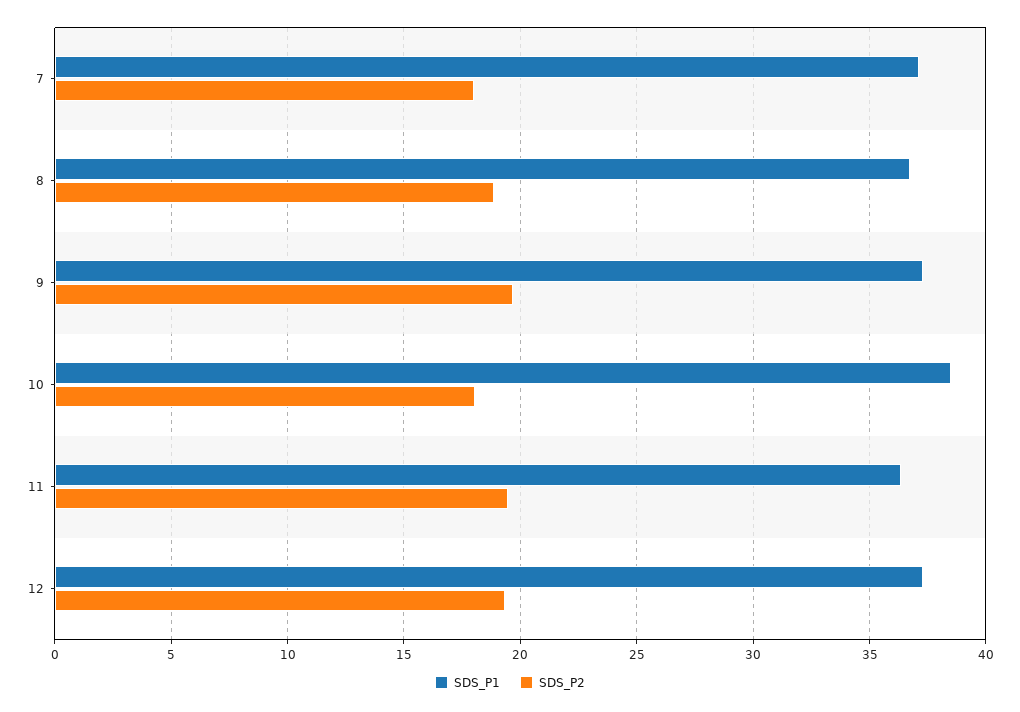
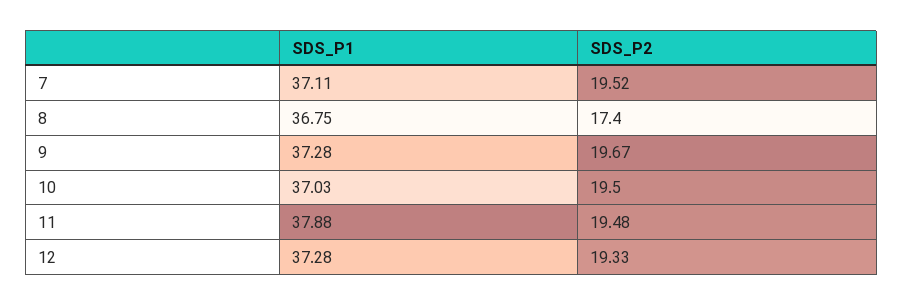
  {
    "SDS_P1": {
      "7": 37.11,
      "8": 36.75,
      "9": 37.28,
-     "10": 38.5,
+     "10": 37.03,
-     "11": 36.5,
+     "11": 37.88,
      "12": 37.28
    },
    "SDS_P2": {
-     "7": 18,
+     "7": 19.52,
-     "8": 19,
+     "8": 17.4,
      "9": 19.67,
-     "10": 18,
+     "10": 19.5,
      "11": 19.48,
      "12": 19.33
    }
  }

